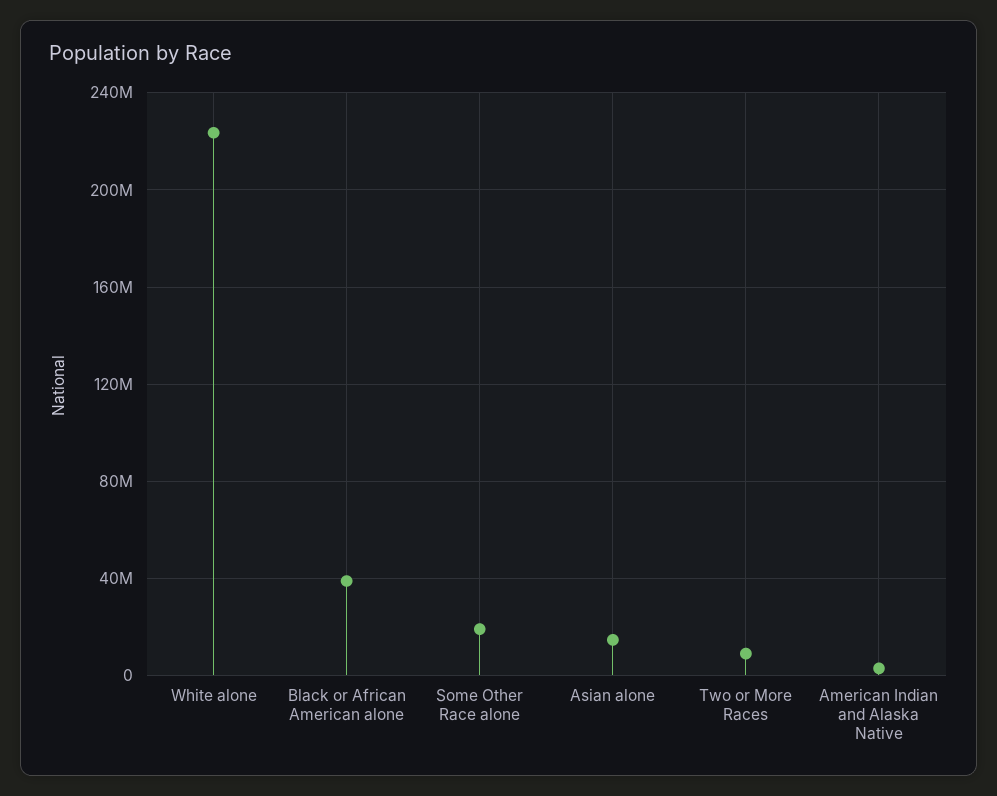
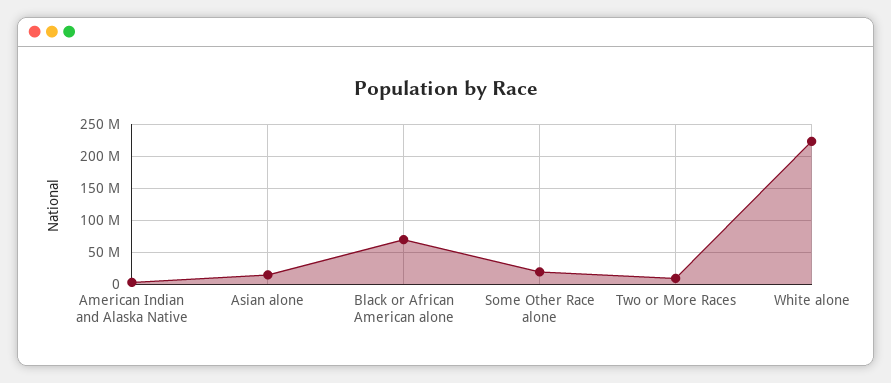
  {
    "White alone": 225000000,
-   "Black or African American alone": 40000000,
+   "Black or African American alone": 70000000,
    "Some Other Race alone": 20000000,
    "Asian alone": 15000000,
    "Two or More Races": 10000000,
    "American Indian and Alaska Native": 5000000
  }

